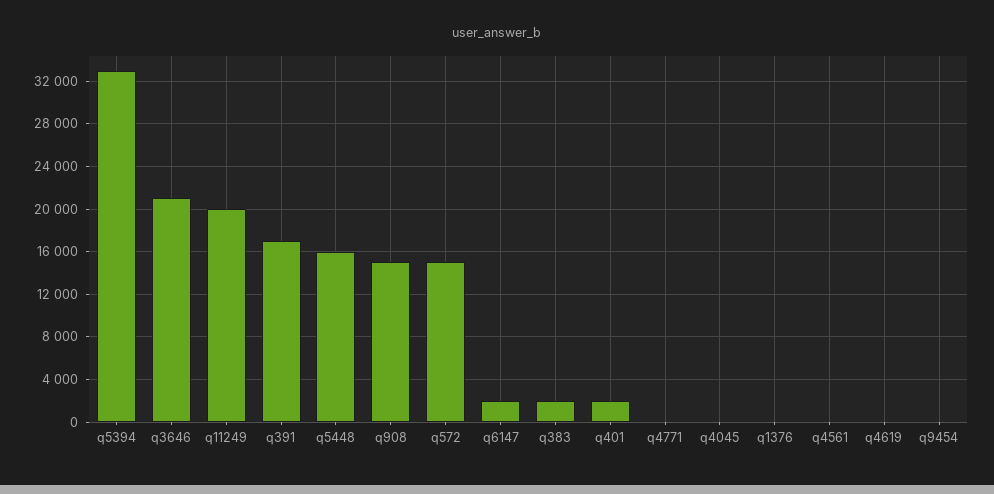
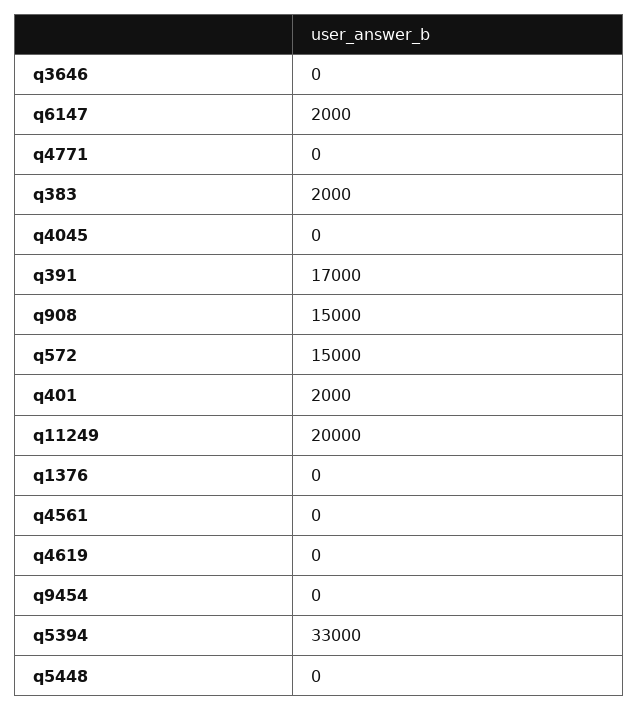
  {
    "q5394": 33000,
-   "q3646": 21000,
+   "q3646": 0,
    "q11249": 20000,
    "q391": 17000,
-   "q5448": 16000,
+   "q5448": 0,
    "q908": 15000,
    "q572": 15000,
    "q6147": 2000,
    "q383": 2000,
    "q401": 2000,
    "q4771": 0,
    "q4045": 0,
    "q1376": 0,
    "q4561": 0,
    "q4619": 0,
    "q9454": 0
  }

